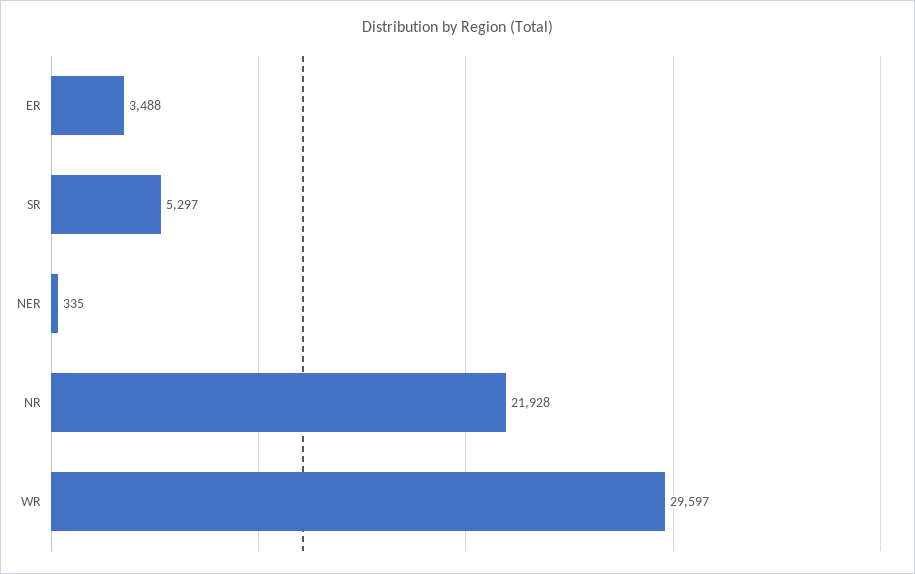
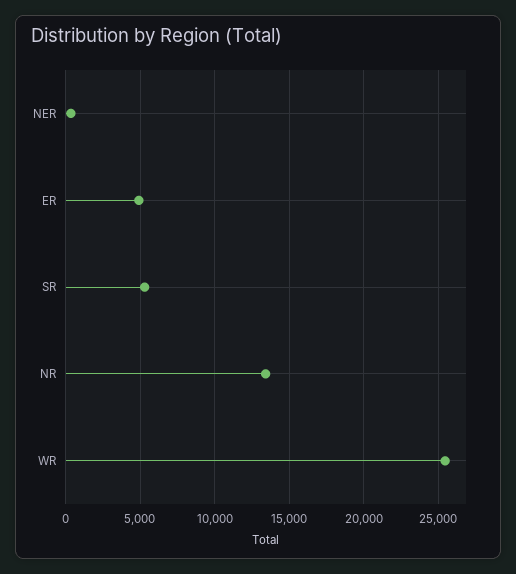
  {
-   "ER": 3488,
+   "ER": 5000,
    "SR": 5297,
    "NER": 335,
-   "NR": 21928,
+   "NR": 13500,
-   "WR": 29597
+   "WR": 25500
  }

